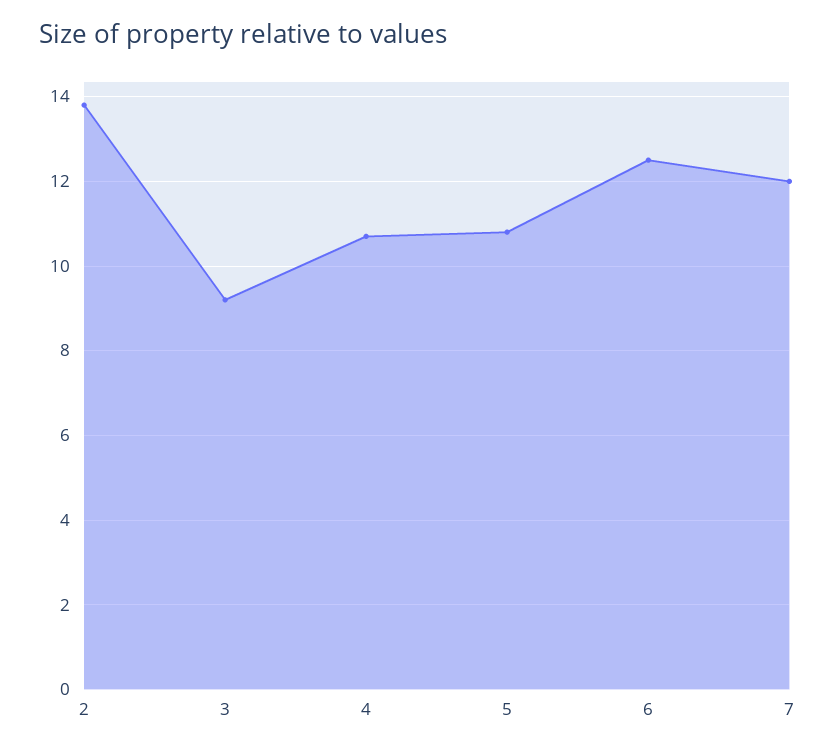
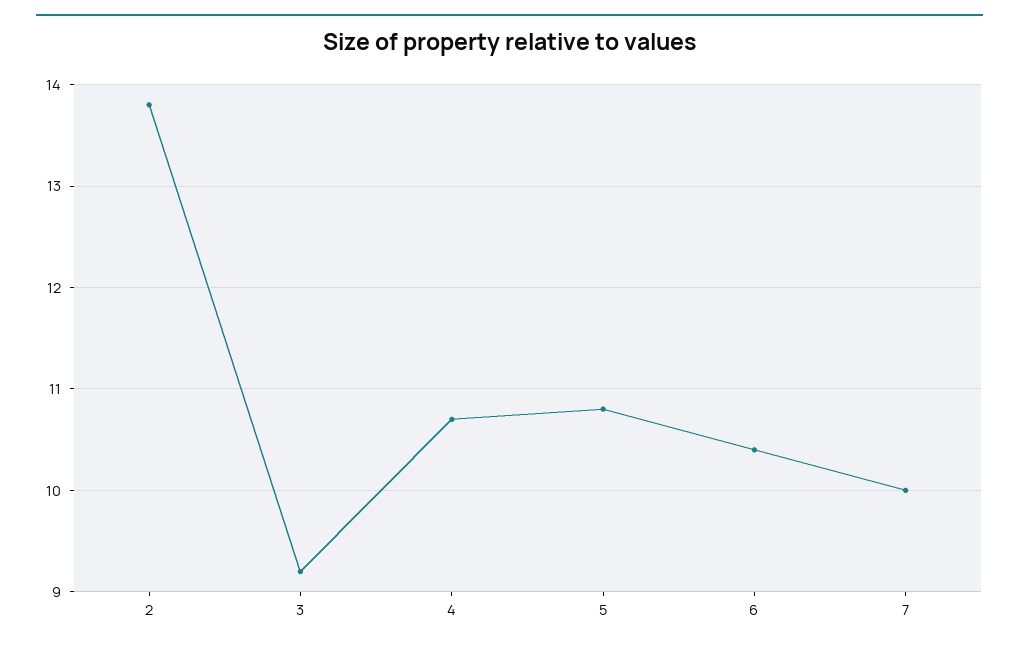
  {
    "2": 13.8,
    "3": 9.2,
    "4": 10.7,
    "5": 10.8,
-   "6": 12.5,
+   "6": 10.4,
-   "7": 12
+   "7": 10
  }

